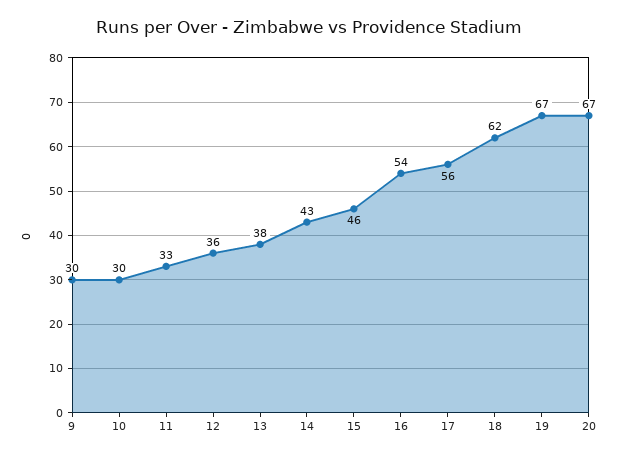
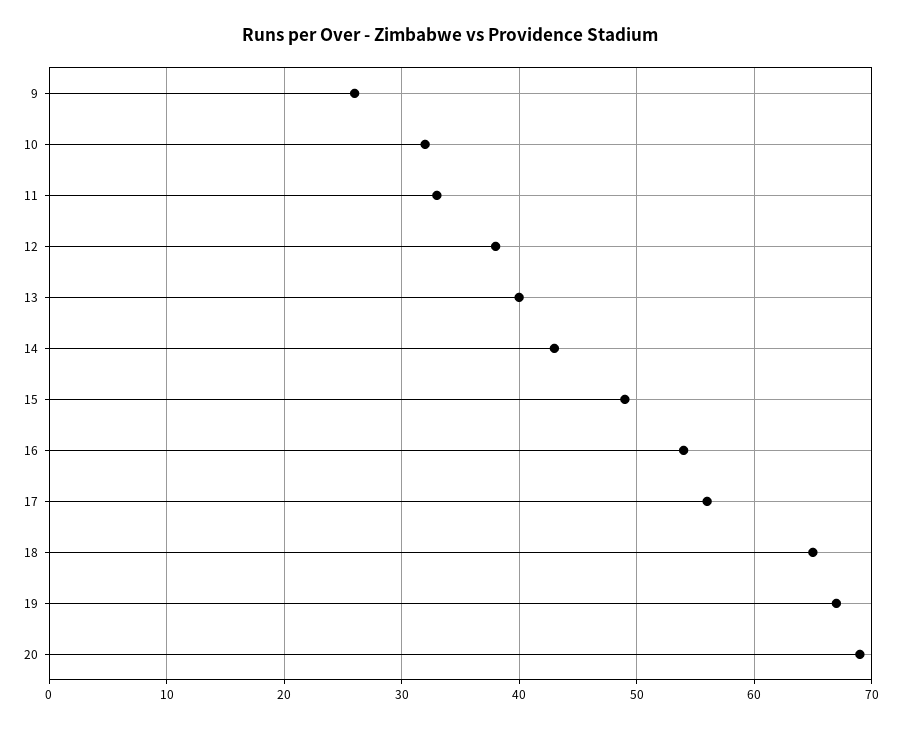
  {
-   "9": 30,
+   "9": 26,
-   "10": 30,
+   "10": 32,
    "11": 33,
-   "12": 36,
+   "12": 38,
-   "13": 38,
+   "13": 40,
    "14": 43,
-   "15": 46,
+   "15": 49,
    "16": 54,
    "17": 56,
-   "18": 62,
+   "18": 65,
    "19": 67,
-   "20": 67
+   "20": 69
  }

